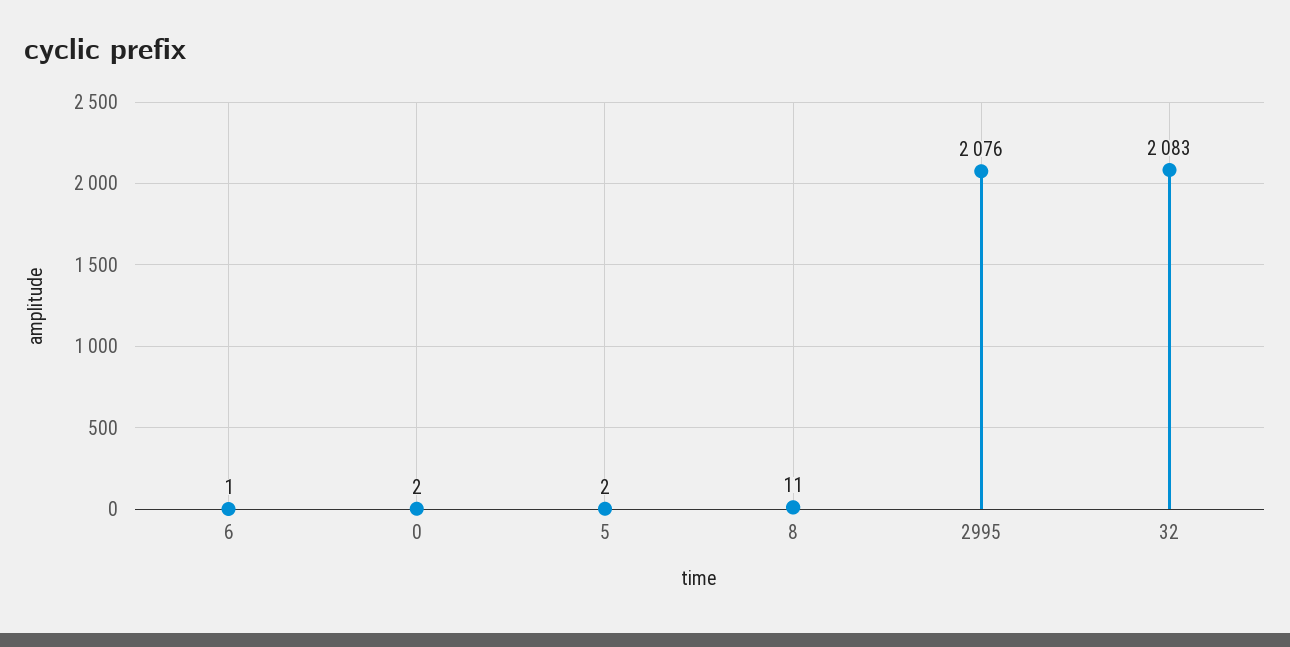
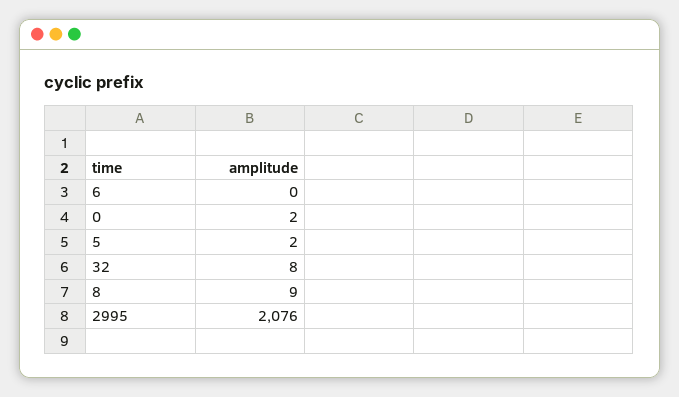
  {
-   "6": 1,
+   "6": 0,
    "0": 2,
    "5": 2,
-   "8": 11,
+   "8": 9,
    "2995": 2076,
-   "32": 2083
+   "32": 8
  }

